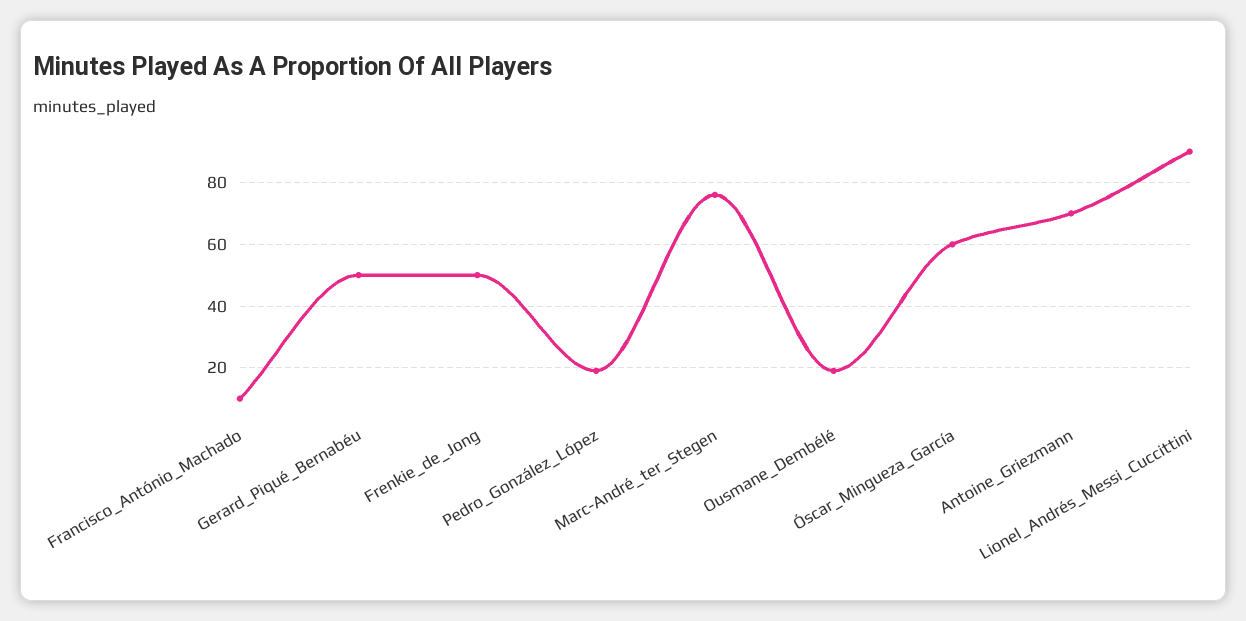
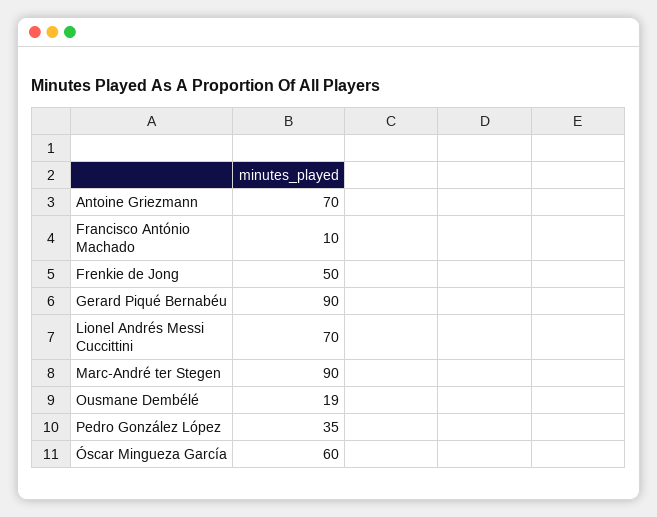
  {
    "Francisco_António_Machado": 10,
-   "Gerard_Piqué_Bernabéu": 50,
+   "Gerard_Piqué_Bernabéu": 90,
    "Frenkie_de_Jong": 50,
-   "Pedro_González_López": 20,
+   "Pedro_González_López": 35,
-   "Marc-André_ter_Stegen": 75,
+   "Marc-André_ter_Stegen": 90,
    "Ousmane_Dembélé": 19,
    "Óscar_Mingueza_García": 60,
    "Antoine_Griezmann": 70,
-   "Lionel_Andrés_Messi_Cuccittini": 90
+   "Lionel_Andrés_Messi_Cuccittini": 70
  }

